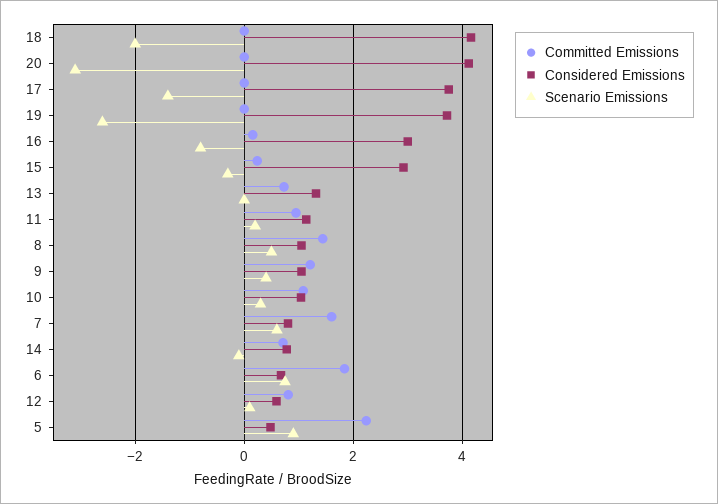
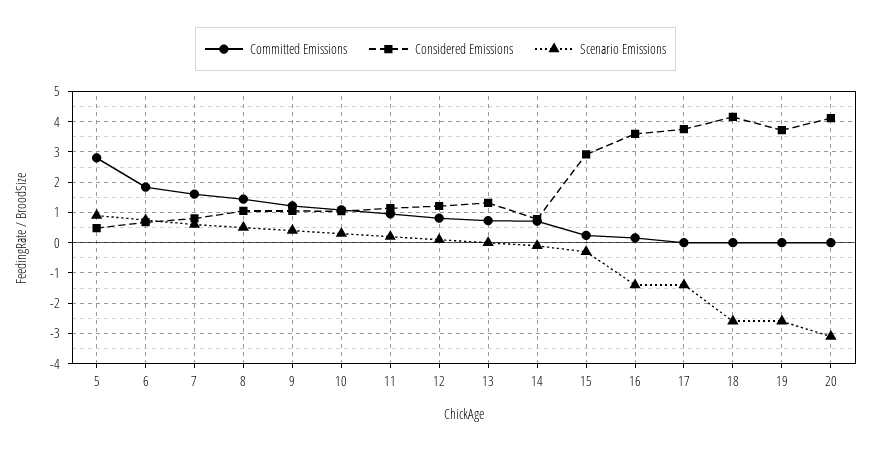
  {
    "Committed Emissions": {
      "18": 0,
      "20": 0,
      "17": 0,
      "19": 0,
      "16": 0.2,
      "15": 0.2,
      "13": 0.8,
      "11": 1,
      "8": 1.4,
      "9": 1.2,
      "10": 1,
      "7": 1.6,
      "14": 0.8,
      "6": 1.8,
      "12": 0.8,
-     "5": 2.2
+     "5": 2.8
    },
    "Considered Emissions": {
      "18": 4.2,
      "20": 4.2,
      "17": 3.8,
      "19": 3.8,
-     "16": 3,
+     "16": 3.6,
      "15": 3,
      "13": 1.4,
      "11": 1.2,
      "8": 1,
      "9": 1,
      "10": 1,
      "7": 0.8,
      "14": 0.8,
      "6": 0.6,
-     "12": 0.6,
+     "12": 1.2,
      "5": 0.4
    },
    "Scenario Emissions": {
-     "18": -2,
+     "18": -2.6,
      "20": -3.2,
      "17": -1.4,
      "19": -2.6,
-     "16": -0.8,
+     "16": -1.4,
      "15": -0.4,
      "13": 0,
      "11": 0.2,
      "8": 0.6,
      "9": 0.4,
      "10": 0.4,
      "7": 0.6,
      "14": -0.2,
      "6": 0.8,
      "12": 0.2,
      "5": 1
    }
  }

